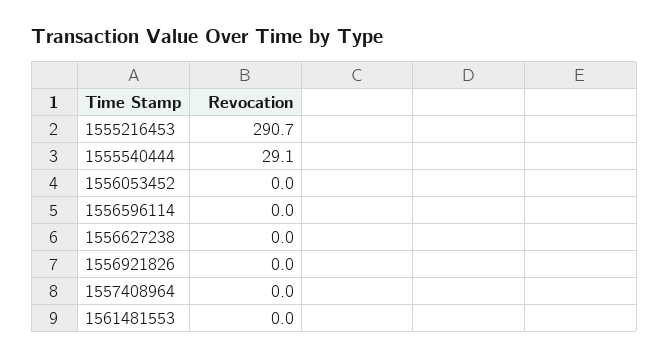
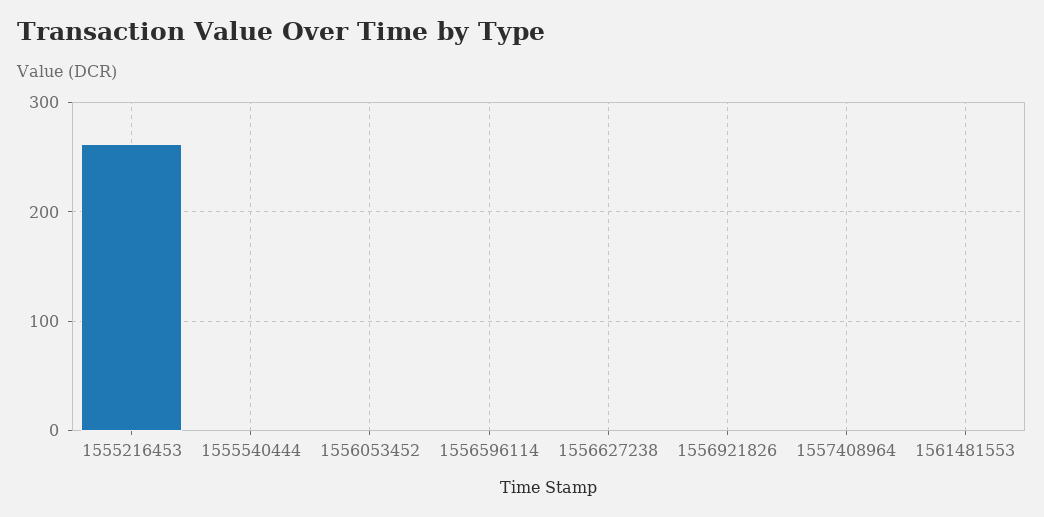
  {
-   "1555216453": 290.7,
+   "1555216453": 260,
-   "1555540444": 29.1,
+   "1555540444": 0,
    "1556053452": 0,
    "1556596114": 0,
    "1556627238": 0,
    "1556921826": 0,
    "1557408964": 0,
    "1561481553": 0
  }

